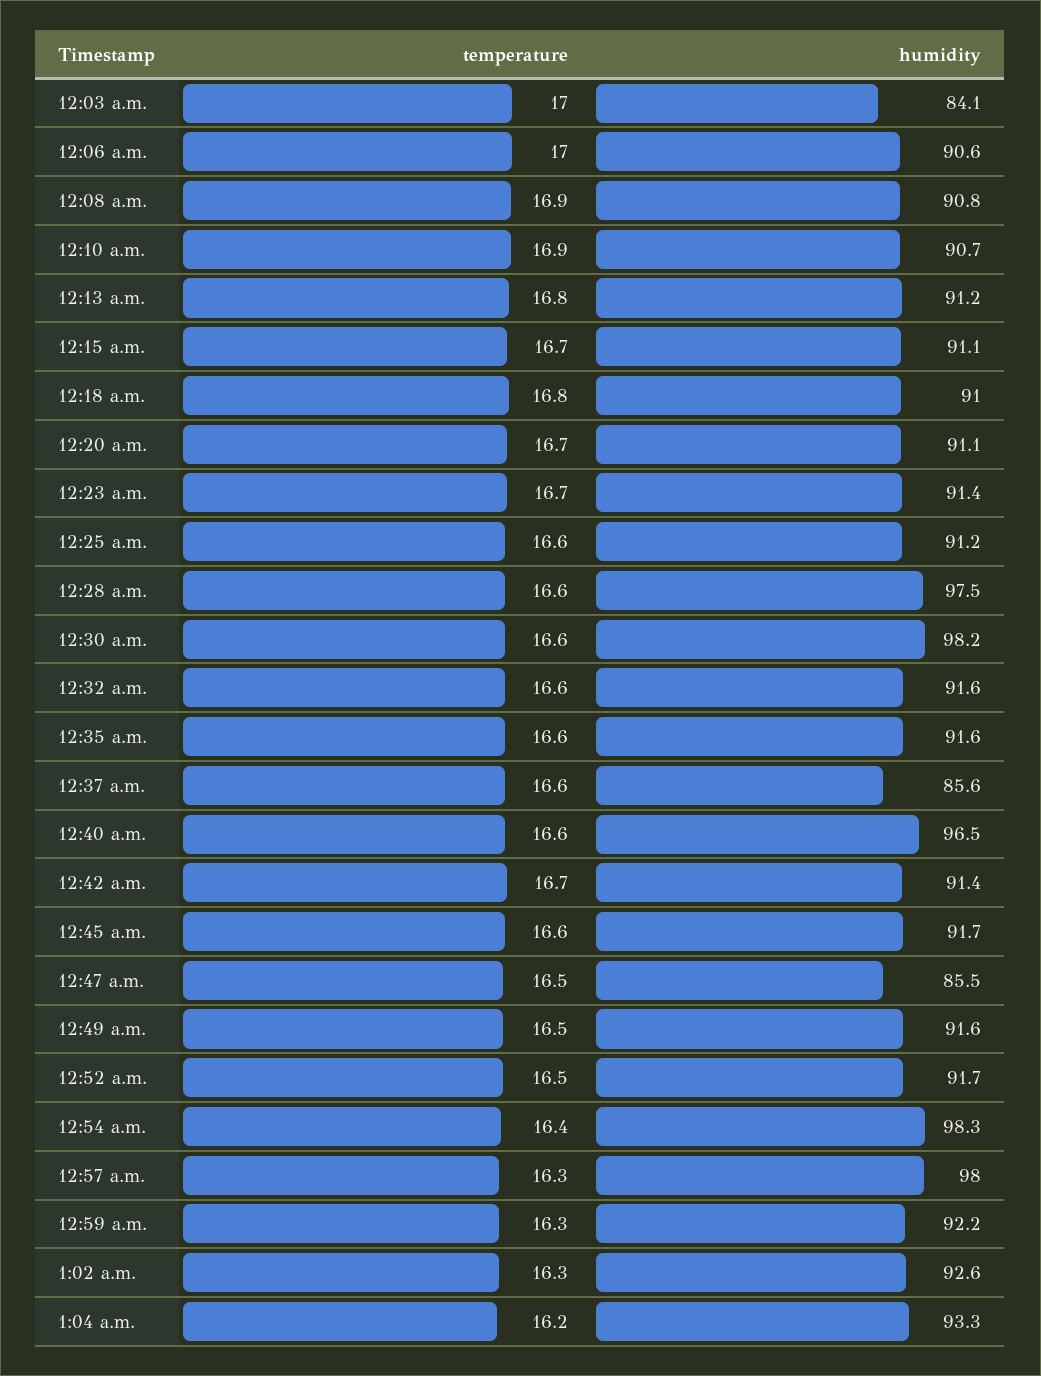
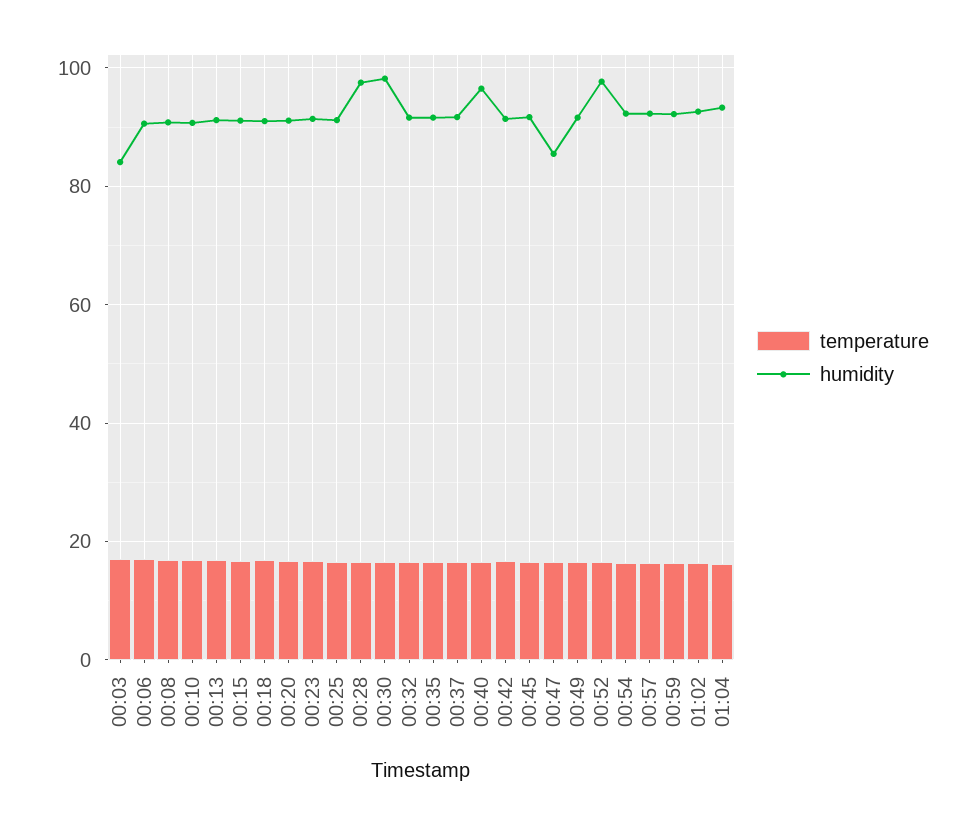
  {
    "temperature": {
      "12:03 a.m.": 17,
      "12:06 a.m.": 17,
      "12:08 a.m.": 16.9,
      "12:10 a.m.": 16.9,
      "12:13 a.m.": 16.8,
      "12:15 a.m.": 16.7,
      "12:18 a.m.": 16.8,
      "12:20 a.m.": 16.7,
      "12:23 a.m.": 16.7,
      "12:25 a.m.": 16.6,
      "12:28 a.m.": 16.6,
      "12:30 a.m.": 16.6,
      "12:32 a.m.": 16.6,
      "12:35 a.m.": 16.6,
      "12:37 a.m.": 16.6,
      "12:40 a.m.": 16.6,
      "12:42 a.m.": 16.7,
      "12:45 a.m.": 16.6,
      "12:47 a.m.": 16.5,
      "12:49 a.m.": 16.5,
      "12:52 a.m.": 16.5,
      "12:54 a.m.": 16.4,
      "12:57 a.m.": 16.3,
      "12:59 a.m.": 16.3,
      "1:02 a.m.": 16.3,
      "1:04 a.m.": 16.2
    },
    "humidity": {
      "12:03 a.m.": 84.1,
      "12:06 a.m.": 90.6,
      "12:08 a.m.": 90.8,
      "12:10 a.m.": 90.7,
      "12:13 a.m.": 91.2,
      "12:15 a.m.": 91.1,
      "12:18 a.m.": 91,
      "12:20 a.m.": 91.1,
      "12:23 a.m.": 91.4,
      "12:25 a.m.": 91.2,
      "12:28 a.m.": 97.5,
      "12:30 a.m.": 98.2,
      "12:32 a.m.": 91.6,
      "12:35 a.m.": 91.6,
-     "12:37 a.m.": 85.6,
+     "12:37 a.m.": 92,
      "12:40 a.m.": 96.5,
      "12:42 a.m.": 91.4,
      "12:45 a.m.": 91.7,
      "12:47 a.m.": 85.5,
      "12:49 a.m.": 91.6,
-     "12:52 a.m.": 91.7,
+     "12:52 a.m.": 98,
-     "12:54 a.m.": 98.3,
+     "12:54 a.m.": 92,
-     "12:57 a.m.": 98,
+     "12:57 a.m.": 92,
      "12:59 a.m.": 92.2,
      "1:02 a.m.": 92.6,
      "1:04 a.m.": 93.3
    }
  }

